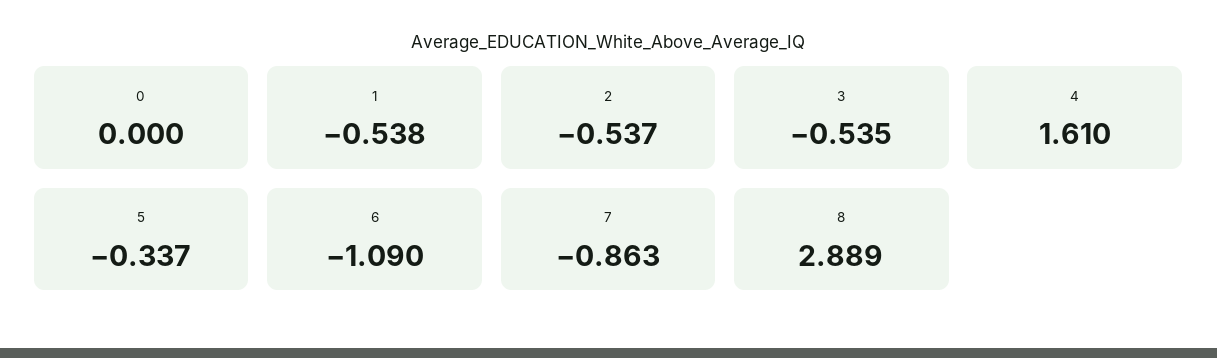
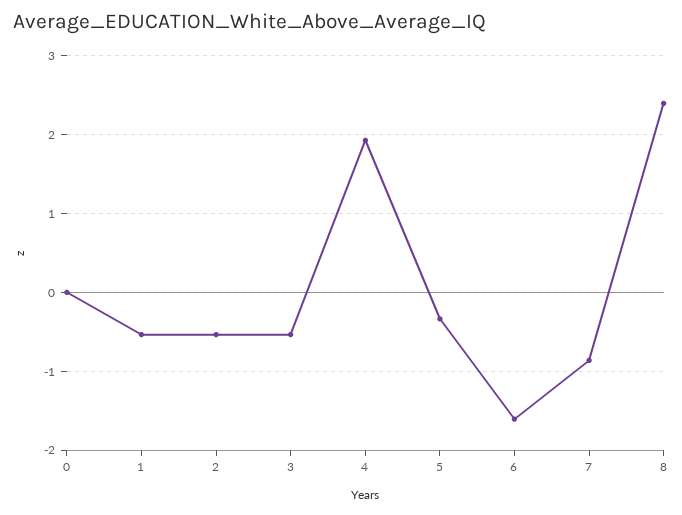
  {
    "0": 0,
    "1": -0.538,
    "2": -0.537,
    "3": -0.535,
-   "4": 1.61,
+   "4": 1.9,
    "5": -0.337,
-   "6": -1.09,
+   "6": -1.6,
    "7": -0.863,
-   "8": 2.889
+   "8": 2.4
  }

